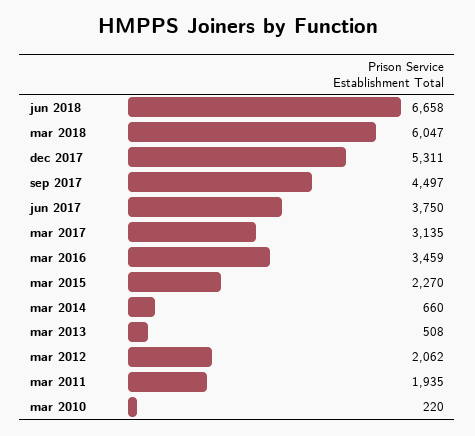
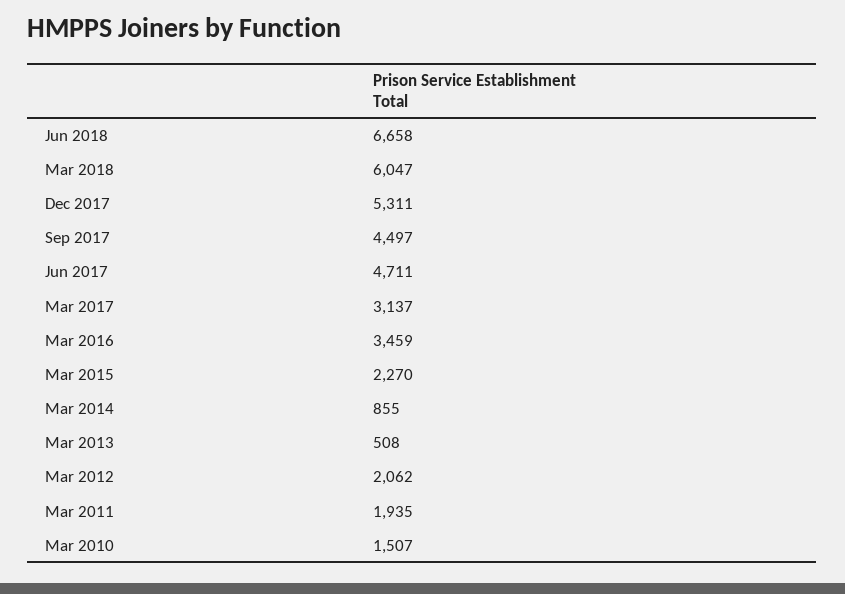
  {
    "jun 2018": 6658,
    "mar 2018": 6047,
    "dec 2017": 5311,
    "sep 2017": 4497,
-   "jun 2017": 3750,
+   "jun 2017": 4711,
-   "mar 2017": 3135,
+   "mar 2017": 3137,
    "mar 2016": 3459,
    "mar 2015": 2270,
-   "mar 2014": 660,
+   "mar 2014": 855,
    "mar 2013": 508,
    "mar 2012": 2062,
    "mar 2011": 1935,
-   "mar 2010": 220
+   "mar 2010": 1507
  }

